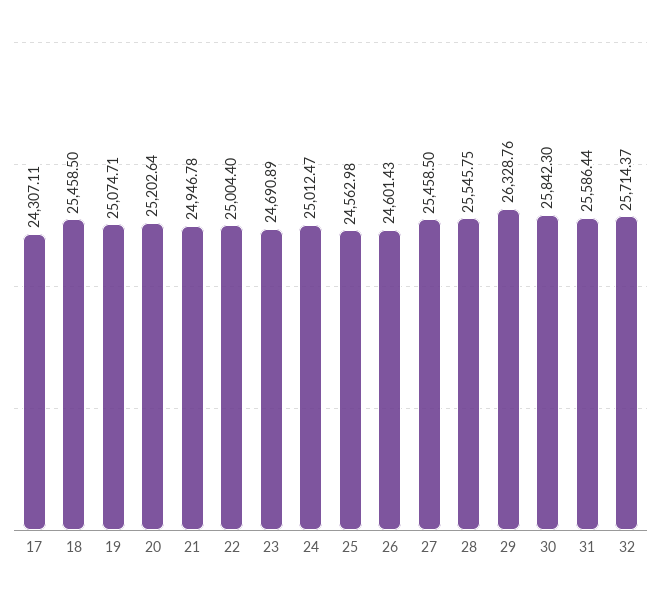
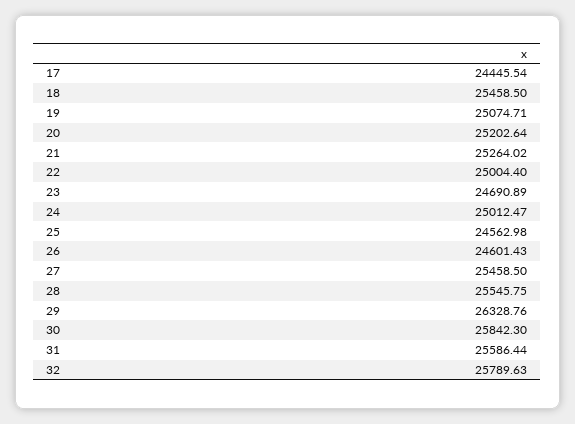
  {
-   "17": 24307.11,
+   "17": 24445.54,
    "18": 25458.5,
    "19": 25074.71,
    "20": 25202.64,
-   "21": 24946.78,
+   "21": 25264.02,
    "22": 25004.4,
    "23": 24690.89,
    "24": 25012.47,
    "25": 24562.98,
    "26": 24601.43,
    "27": 25458.5,
    "28": 25545.75,
    "29": 26328.76,
    "30": 25842.3,
    "31": 25586.44,
-   "32": 25714.37
+   "32": 25789.63
  }

